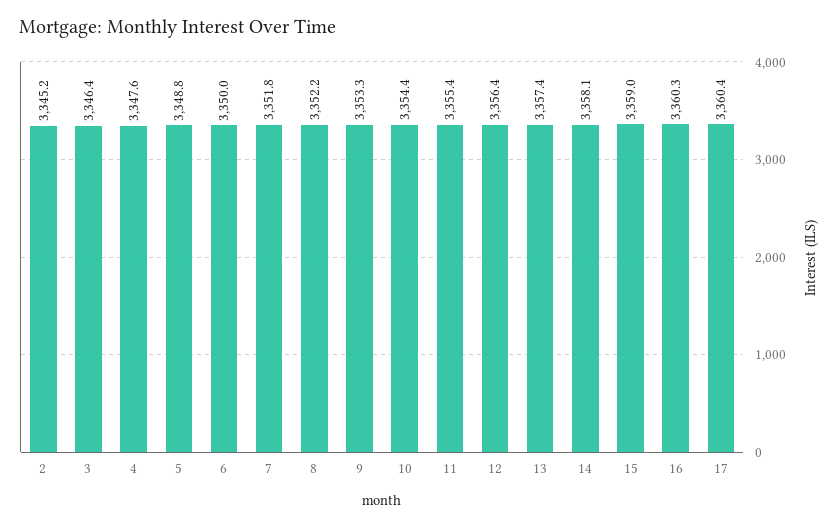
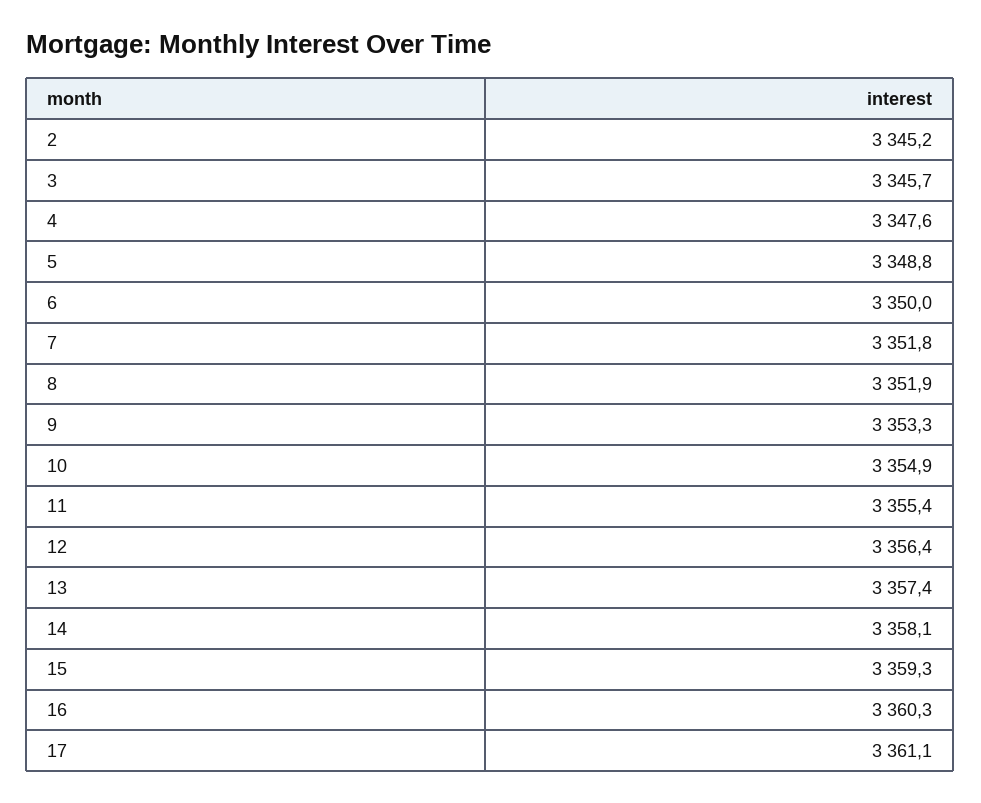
  {
    "2": 3345.2,
-   "3": 3346.4,
+   "3": 3345.7,
    "4": 3347.6,
    "5": 3348.8,
    "6": 3350,
    "7": 3351.8,
-   "8": 3352.2,
+   "8": 3351.9,
    "9": 3353.3,
-   "10": 3354.4,
+   "10": 3354.9,
    "11": 3355.4,
    "12": 3356.4,
    "13": 3357.4,
    "14": 3358.1,
-   "15": 3359,
+   "15": 3359.3,
    "16": 3360.3,
-   "17": 3360.4
+   "17": 3361.1
  }

